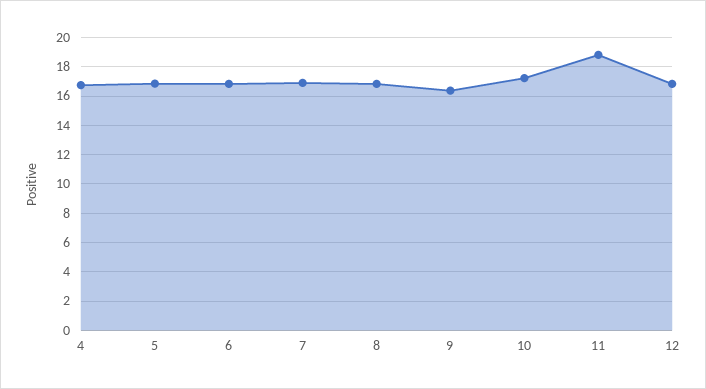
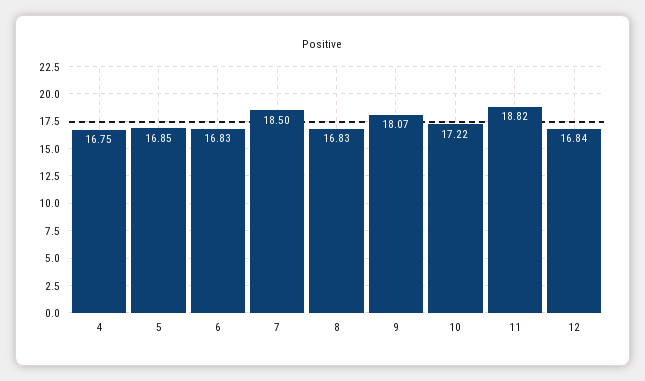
  {
    "4": 16.75,
    "5": 16.85,
    "6": 16.83,
-   "7": 17,
+   "7": 18.5,
    "8": 16.83,
-   "9": 16.5,
+   "9": 18.07,
    "10": 17.22,
    "11": 18.82,
    "12": 16.84
  }

